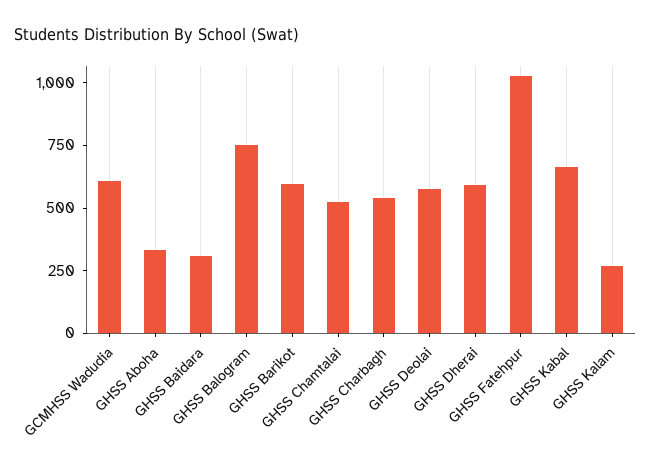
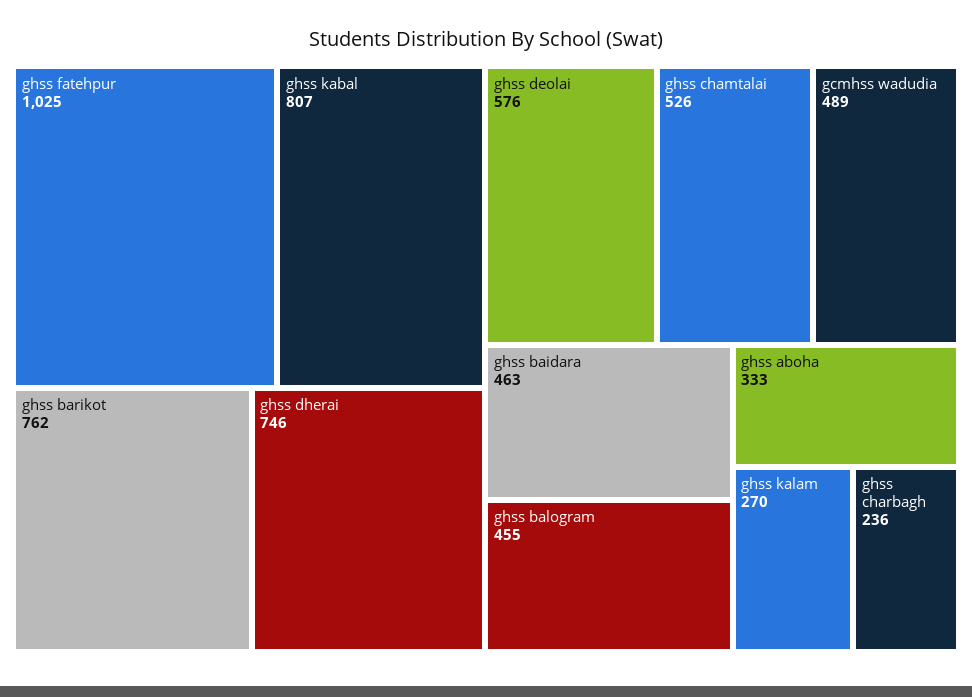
  {
-   "GCMHSS Wadudia": 600,
+   "GCMHSS Wadudia": 489,
    "GHSS Aboha": 333,
-   "GHSS Baidara": 300,
+   "GHSS Baidara": 463,
-   "GHSS Balogram": 750,
+   "GHSS Balogram": 455,
-   "GHSS Barikot": 600,
+   "GHSS Barikot": 762,
    "GHSS Chamtalai": 526,
-   "GHSS Charbagh": 550,
+   "GHSS Charbagh": 236,
    "GHSS Deolai": 576,
-   "GHSS Dherai": 600,
+   "GHSS Dherai": 746,
    "GHSS Fatehpur": 1025,
-   "GHSS Kabal": 650,
+   "GHSS Kabal": 807,
    "GHSS Kalam": 270
  }

